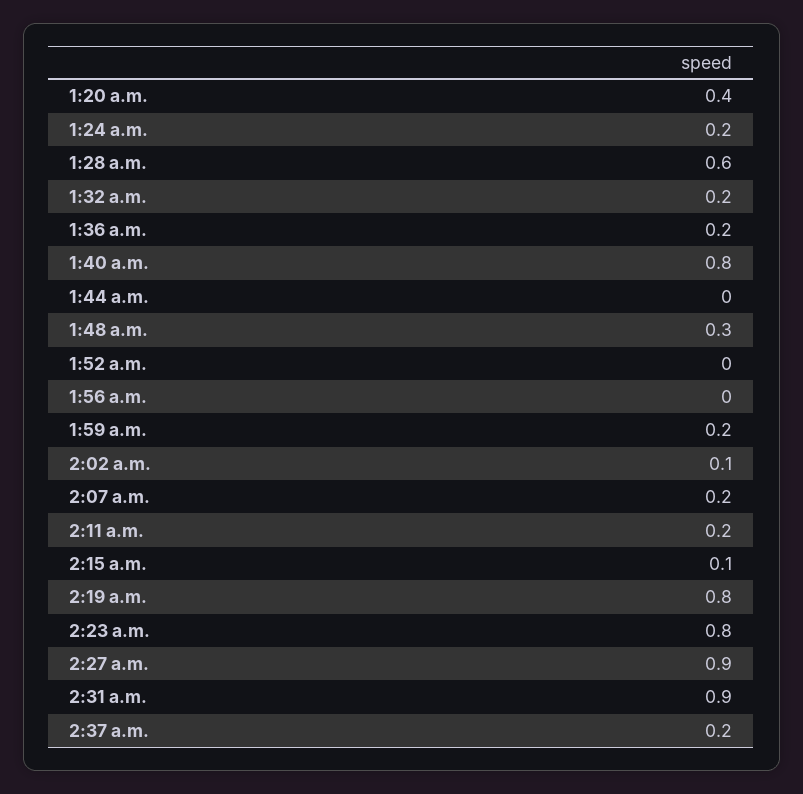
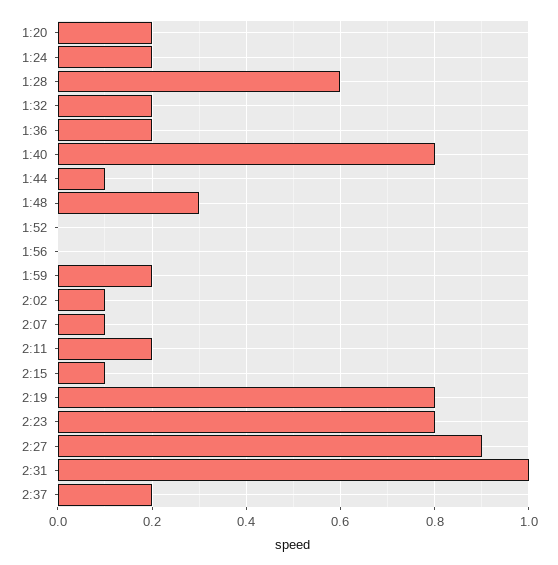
  {
-   "1:20 a.m.": 0.4,
+   "1:20 a.m.": 0.2,
    "1:24 a.m.": 0.2,
    "1:28 a.m.": 0.6,
    "1:32 a.m.": 0.2,
    "1:36 a.m.": 0.2,
    "1:40 a.m.": 0.8,
-   "1:44 a.m.": 0,
+   "1:44 a.m.": 0.1,
    "1:48 a.m.": 0.3,
    "1:52 a.m.": 0,
    "1:56 a.m.": 0,
    "1:59 a.m.": 0.2,
    "2:02 a.m.": 0.1,
-   "2:07 a.m.": 0.2,
+   "2:07 a.m.": 0.1,
    "2:11 a.m.": 0.2,
    "2:15 a.m.": 0.1,
    "2:19 a.m.": 0.8,
    "2:23 a.m.": 0.8,
    "2:27 a.m.": 0.9,
-   "2:31 a.m.": 0.9,
+   "2:31 a.m.": 1,
    "2:37 a.m.": 0.2
  }

